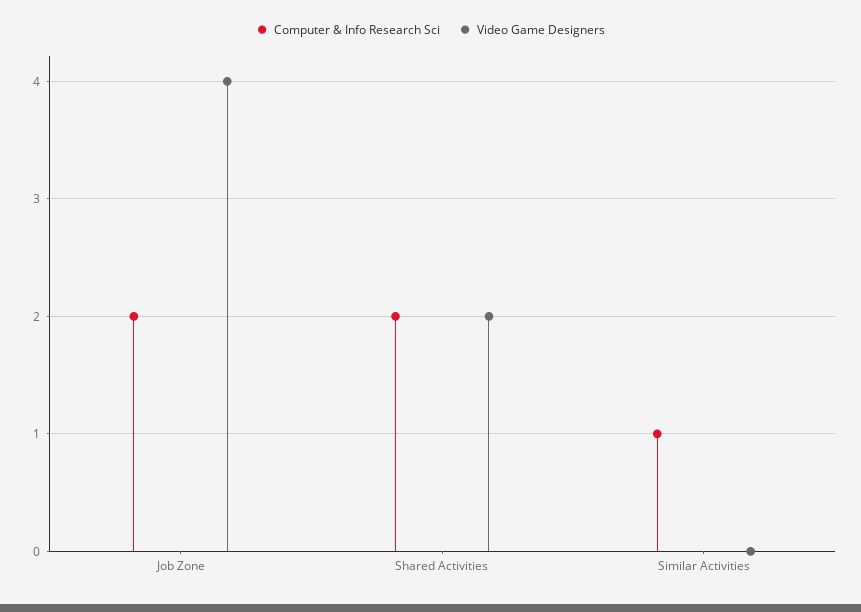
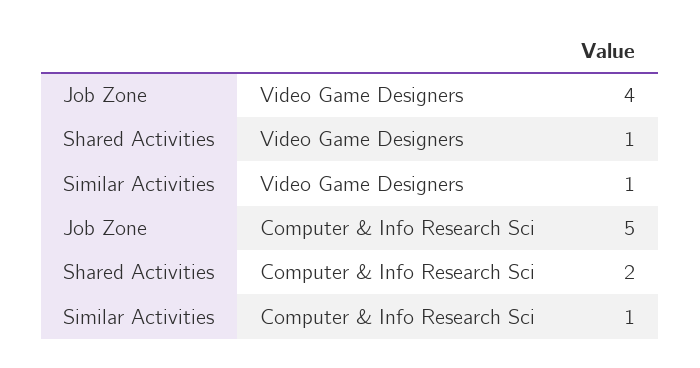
  {
    "Computer & Info Research Sci": {
-     "Job Zone": 2,
+     "Job Zone": 5,
      "Shared Activities": 2,
      "Similar Activities": 1
    },
    "Video Game Designers": {
      "Job Zone": 4,
-     "Shared Activities": 2,
+     "Shared Activities": 1,
-     "Similar Activities": 0
+     "Similar Activities": 1
    }
  }

